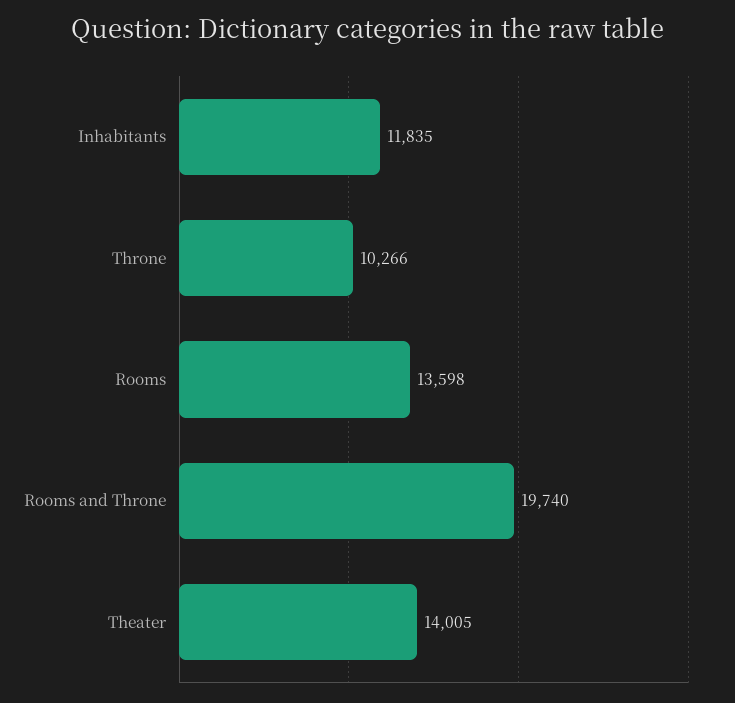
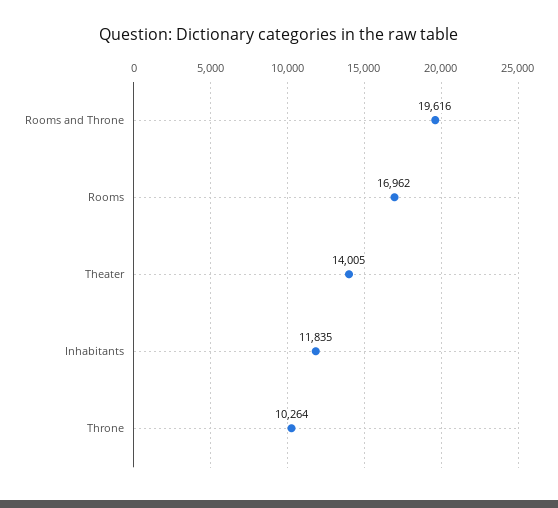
  {
    "Inhabitants": 11835,
-   "Throne": 10266,
+   "Throne": 10264,
-   "Rooms": 13598,
+   "Rooms": 16962,
-   "Rooms and Throne": 19740,
+   "Rooms and Throne": 19616,
    "Theater": 14005
  }

